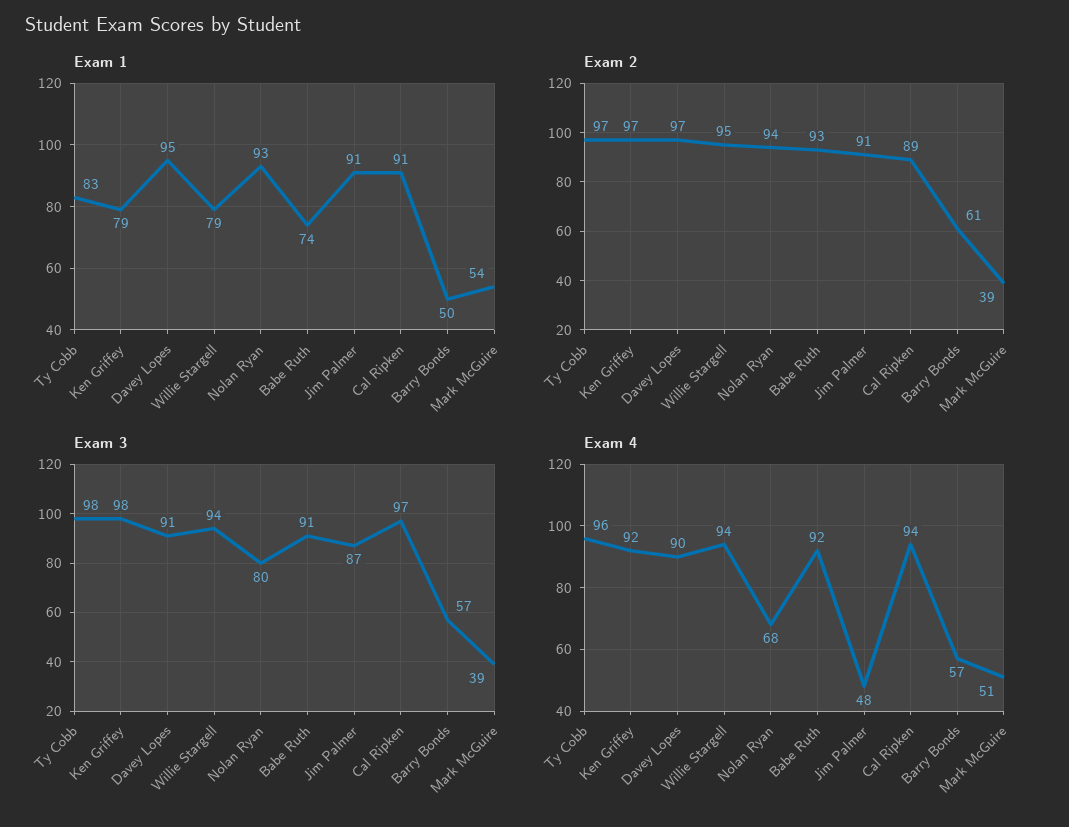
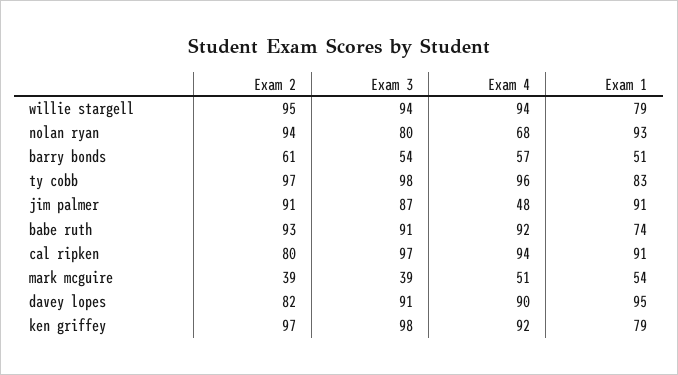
  {
    "Exam 1": {
      "Ty Cobb": 83,
      "Ken Griffey": 79,
      "Davey Lopes": 95,
      "Willie Stargell": 79,
      "Nolan Ryan": 93,
      "Babe Ruth": 74,
      "Jim Palmer": 91,
      "Cal Ripken": 91,
-     "Barry Bonds": 50,
+     "Barry Bonds": 51,
      "Mark McGuire": 54
    },
    "Exam 2": {
      "Ty Cobb": 97,
      "Ken Griffey": 97,
-     "Davey Lopes": 97,
+     "Davey Lopes": 82,
      "Willie Stargell": 95,
      "Nolan Ryan": 94,
      "Babe Ruth": 93,
      "Jim Palmer": 91,
-     "Cal Ripken": 89,
+     "Cal Ripken": 80,
      "Barry Bonds": 61,
      "Mark McGuire": 39
    },
    "Exam 3": {
      "Ty Cobb": 98,
      "Ken Griffey": 98,
      "Davey Lopes": 91,
      "Willie Stargell": 94,
      "Nolan Ryan": 80,
      "Babe Ruth": 91,
      "Jim Palmer": 87,
      "Cal Ripken": 97,
-     "Barry Bonds": 57,
+     "Barry Bonds": 54,
      "Mark McGuire": 39
    },
    "Exam 4": {
      "Ty Cobb": 96,
      "Ken Griffey": 92,
      "Davey Lopes": 90,
      "Willie Stargell": 94,
      "Nolan Ryan": 68,
      "Babe Ruth": 92,
      "Jim Palmer": 48,
      "Cal Ripken": 94,
      "Barry Bonds": 57,
      "Mark McGuire": 51
    }
  }

